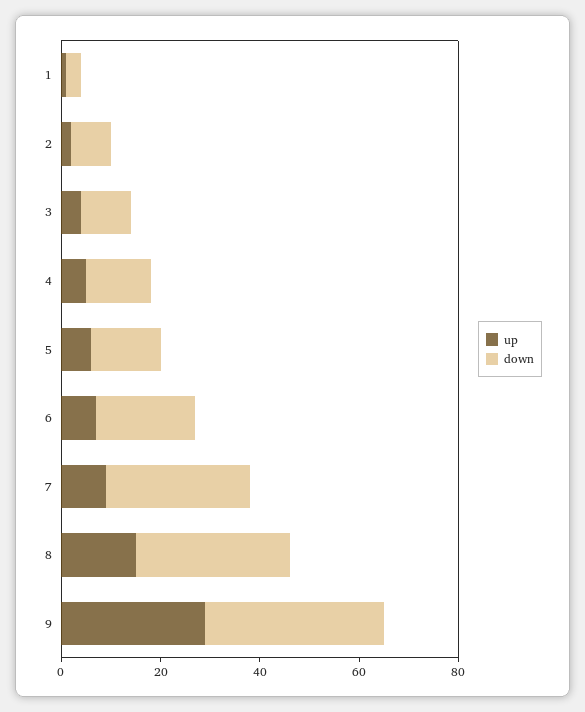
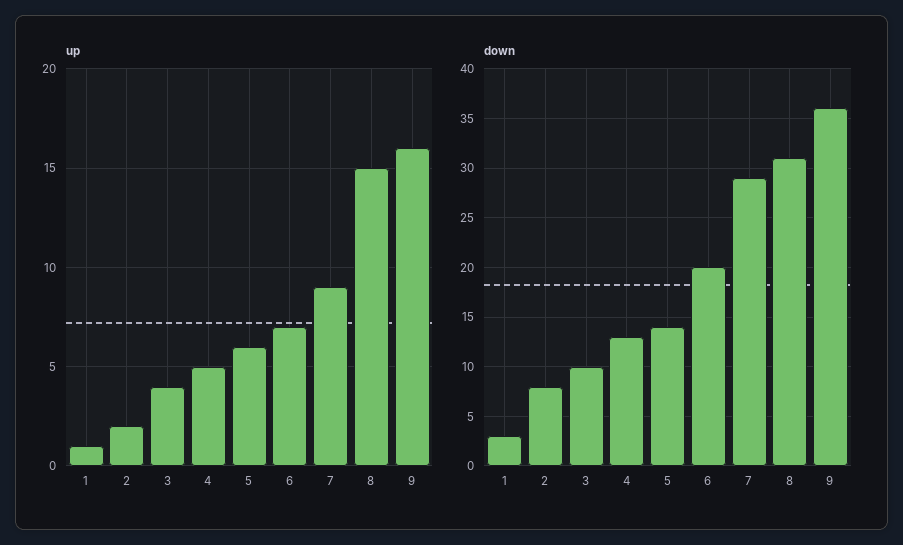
  {
    "up": {
      "1": 1,
      "2": 2,
      "3": 4,
      "4": 5,
      "5": 6,
      "6": 7,
      "7": 9,
      "8": 15,
-     "9": 30
+     "9": 16
    },
    "down": {
      "1": 3,
      "2": 8,
      "3": 10,
      "4": 13,
      "5": 14,
      "6": 20,
      "7": 29,
      "8": 31,
      "9": 36
    }
  }

